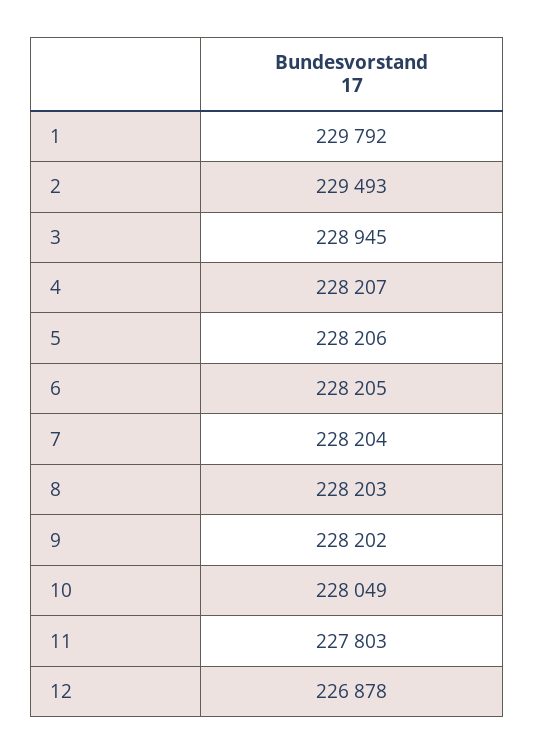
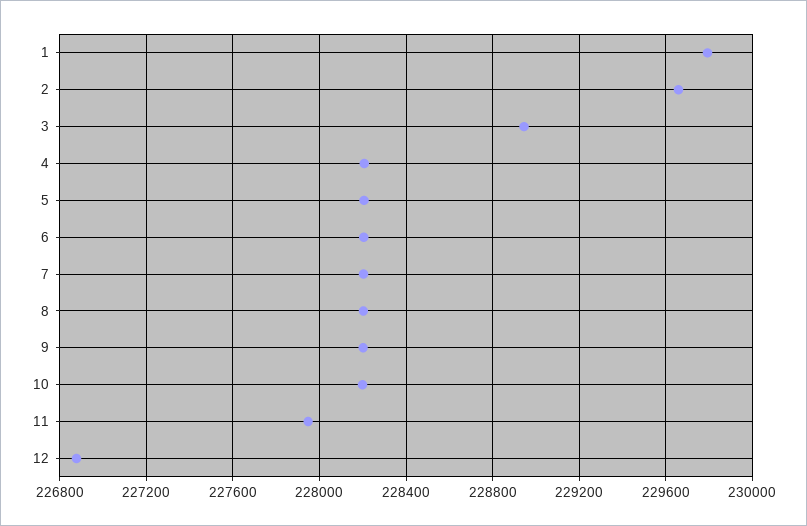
  {
    "1": 229792,
-   "2": 229493,
+   "2": 229650,
    "3": 228945,
    "4": 228207,
    "5": 228206,
    "6": 228205,
    "7": 228204,
    "8": 228203,
    "9": 228202,
-   "10": 228049,
+   "10": 228200,
-   "11": 227803,
+   "11": 227950,
    "12": 226878
  }

